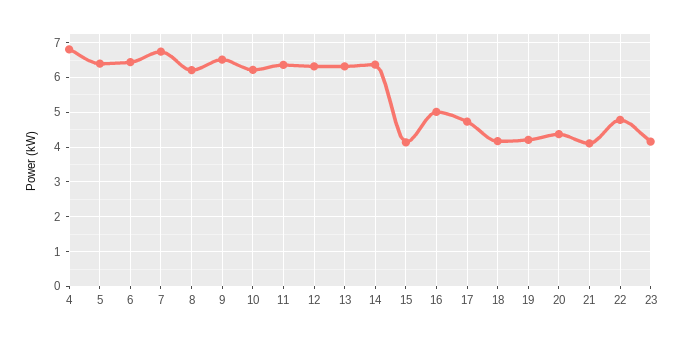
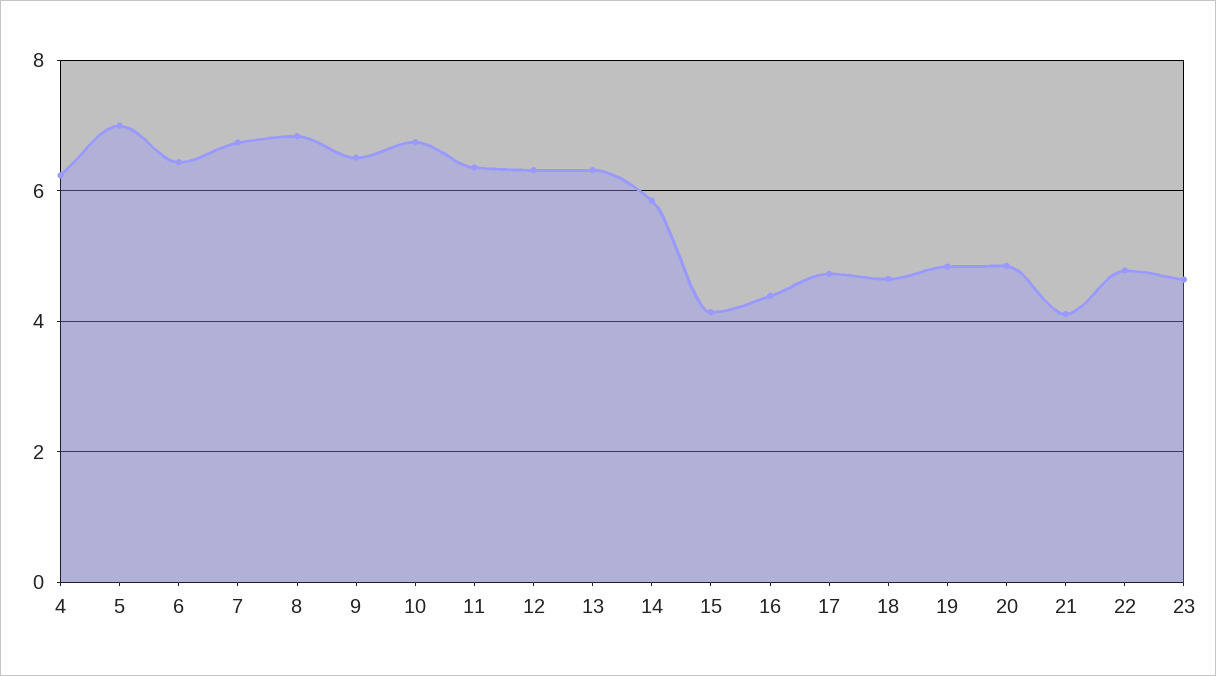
  {
-   "4": 6.8,
+   "4": 6.2,
-   "5": 6.4,
+   "5": 7,
    "6": 6.4,
    "7": 6.8,
-   "8": 6.2,
+   "8": 6.8,
    "9": 6.6,
-   "10": 6.2,
+   "10": 6.8,
    "11": 6.4,
    "12": 6.4,
    "13": 6.4,
-   "14": 6.4,
+   "14": 5.8,
    "15": 4.2,
-   "16": 5,
+   "16": 4.4,
    "17": 4.8,
-   "18": 4.2,
+   "18": 4.6,
-   "19": 4.2,
+   "19": 4.8,
-   "20": 4.4,
+   "20": 4.8,
    "21": 4.2,
    "22": 4.8,
-   "23": 4.2
+   "23": 4.6
  }

